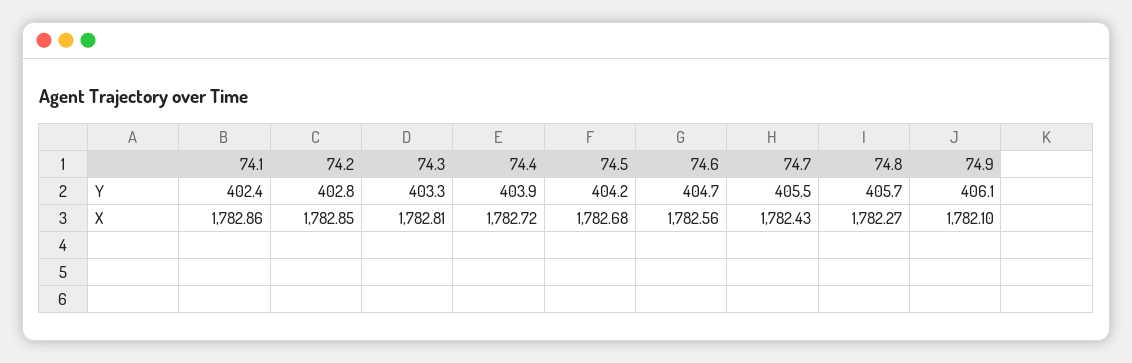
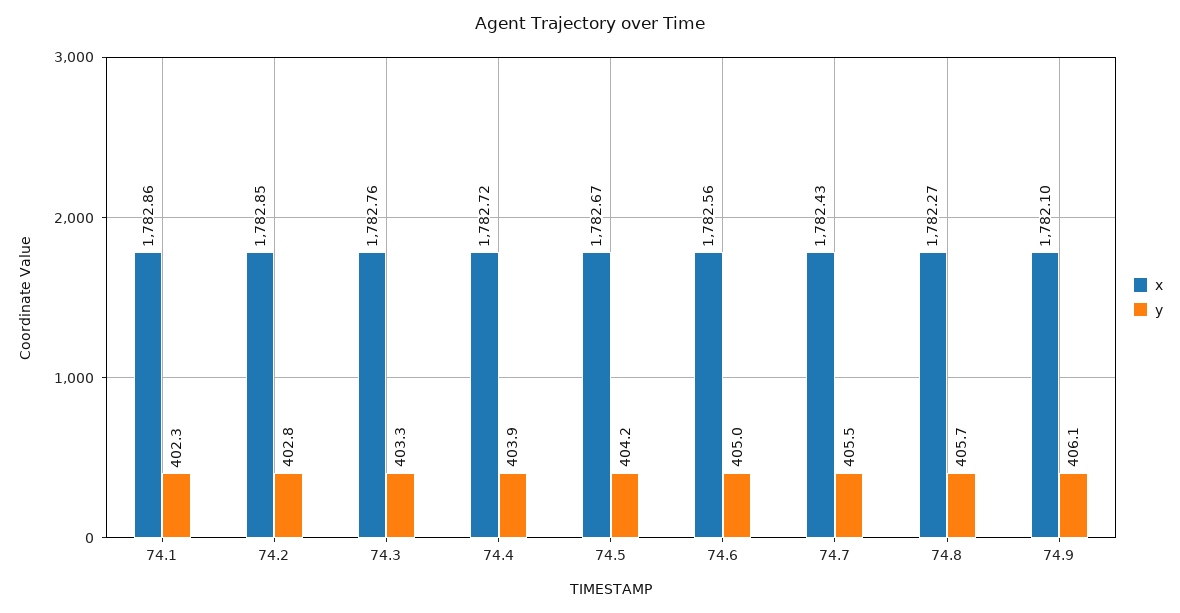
  {
    "Y": {
-     "74.1": 402.4,
+     "74.1": 402.3,
      "74.2": 402.8,
      "74.3": 403.3,
      "74.4": 403.9,
      "74.5": 404.2,
-     "74.6": 404.7,
+     "74.6": 405,
      "74.7": 405.5,
      "74.8": 405.7,
      "74.9": 406.1
    },
    "X": {
      "74.1": 1782.86,
      "74.2": 1782.85,
-     "74.3": 1782.81,
+     "74.3": 1782.76,
      "74.4": 1782.72,
-     "74.5": 1782.68,
+     "74.5": 1782.67,
      "74.6": 1782.56,
      "74.7": 1782.43,
      "74.8": 1782.27,
      "74.9": 1782.1
    }
  }

